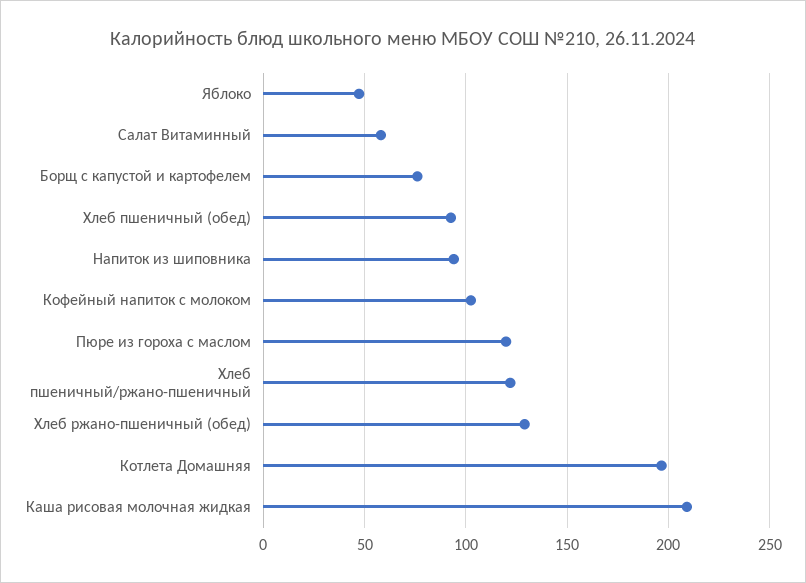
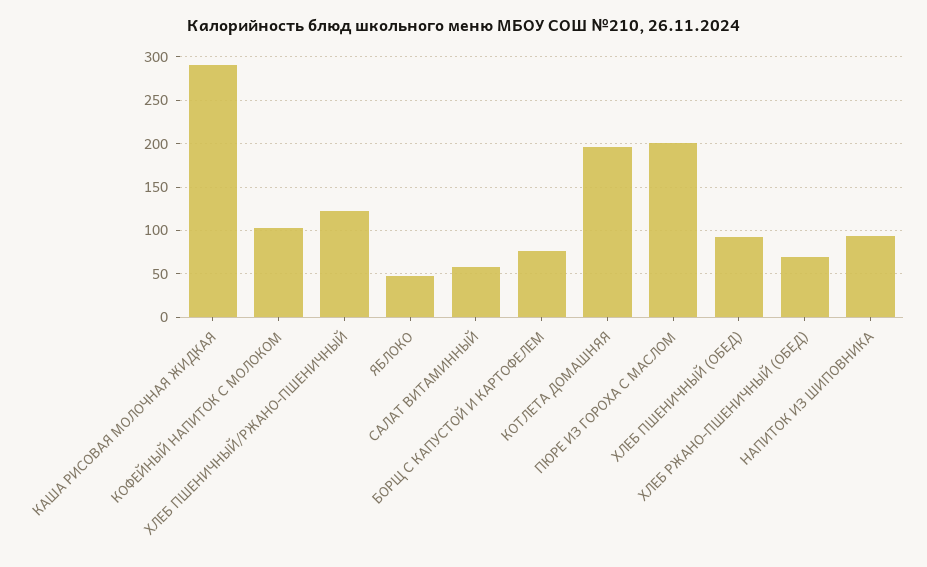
  {
    "Яблоко": 45,
    "Салат Витаминный": 60,
    "Борщ с капустой и картофелем": 75,
    "Хлеб пшеничный (обед)": 95,
    "Напиток из шиповника": 95,
    "Кофейный напиток с молоком": 105,
-   "Пюре из гороха с маслом": 120,
+   "Пюре из гороха с маслом": 200,
    "Хлеб пшеничный/ржано-пшеничный": 120,
-   "Хлеб ржано-пшеничный (обед)": 130,
+   "Хлеб ржано-пшеничный (обед)": 70,
    "Котлета Домашняя": 195,
-   "Каша рисовая молочная жидкая": 210
+   "Каша рисовая молочная жидкая": 290
  }

